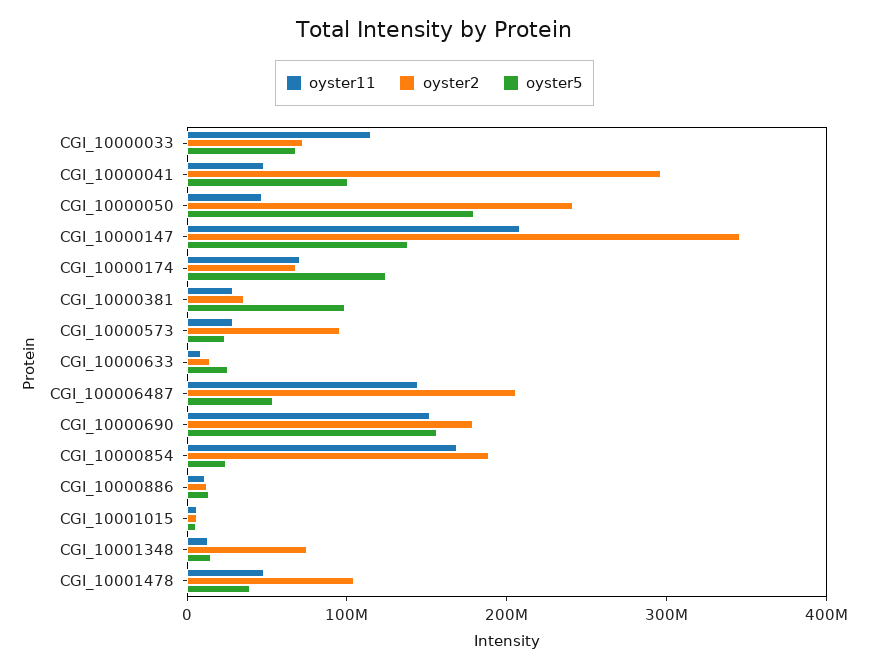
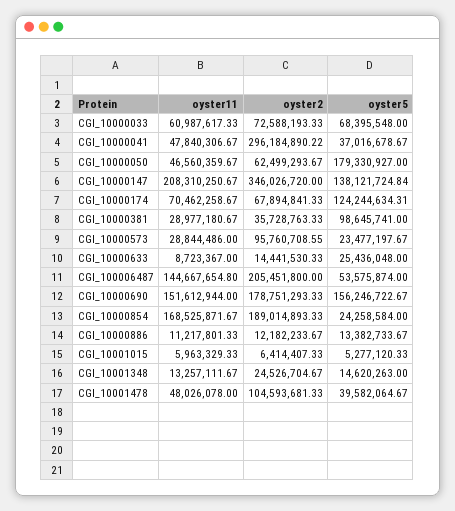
  {
    "oyster11": {
-     "CGI_10000033": 120000000,
+     "CGI_10000033": 60987617.33,
      "CGI_10000041": 47840306.67,
      "CGI_10000050": 46560359.67,
      "CGI_10000147": 208310250.67,
      "CGI_10000174": 70462258.67,
      "CGI_10000381": 28977180.67,
      "CGI_10000573": 28844486,
      "CGI_10000633": 8723367,
      "CGI_100006487": 144667654.8,
      "CGI_10000690": 151612944,
      "CGI_10000854": 168525871.67,
      "CGI_10000886": 11217801.33,
      "CGI_10001015": 5963329.33,
      "CGI_10001348": 13257111.67,
      "CGI_10001478": 48026078
    },
    "oyster2": {
      "CGI_10000033": 72588193.33,
      "CGI_10000041": 296184890.22,
-     "CGI_10000050": 240000000,
+     "CGI_10000050": 62499293.67,
      "CGI_10000147": 346026720,
      "CGI_10000174": 67894841.33,
      "CGI_10000381": 35728763.33,
      "CGI_10000573": 95760708.55,
      "CGI_10000633": 14441530.33,
      "CGI_100006487": 205451800,
      "CGI_10000690": 178751293.33,
      "CGI_10000854": 189014893.33,
      "CGI_10000886": 12182233.67,
      "CGI_10001015": 6414407.33,
-     "CGI_10001348": 80000000,
+     "CGI_10001348": 24526704.67,
      "CGI_10001478": 104593681.33
    },
    "oyster5": {
      "CGI_10000033": 68395548,
-     "CGI_10000041": 100000000,
+     "CGI_10000041": 37016678.67,
      "CGI_10000050": 179330927,
      "CGI_10000147": 138121724.84,
      "CGI_10000174": 124244634.31,
      "CGI_10000381": 98645741,
      "CGI_10000573": 23477197.67,
      "CGI_10000633": 25436048,
      "CGI_100006487": 53575874,
      "CGI_10000690": 156246722.67,
      "CGI_10000854": 24258584,
      "CGI_10000886": 13382733.67,
      "CGI_10001015": 5277120.33,
      "CGI_10001348": 14620263,
      "CGI_10001478": 39582064.67
    }
  }

